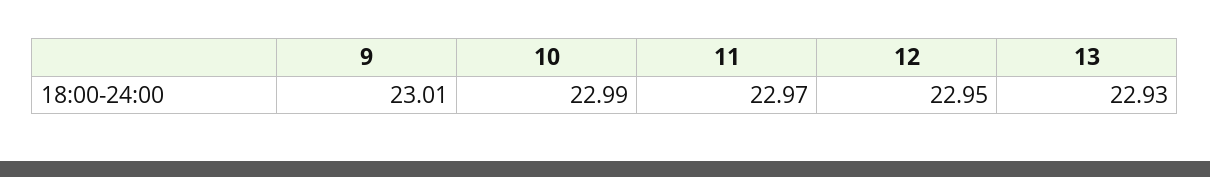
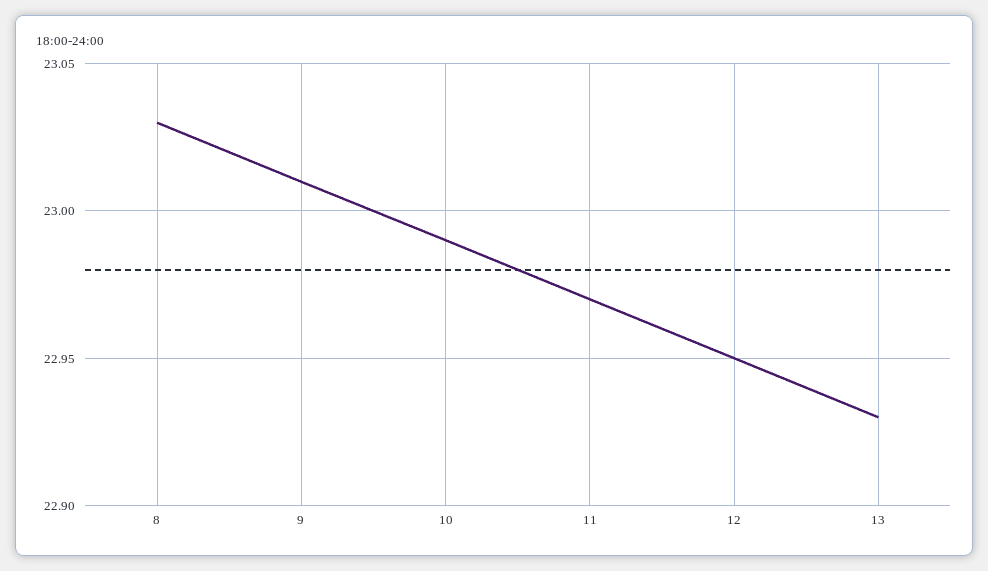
  {
    "9": 23.01,
    "10": 22.99,
    "11": 22.97,
    "12": 22.95,
-   "13": 22.93
+   "13": 22.93,
+   "8": 23.03
  }

